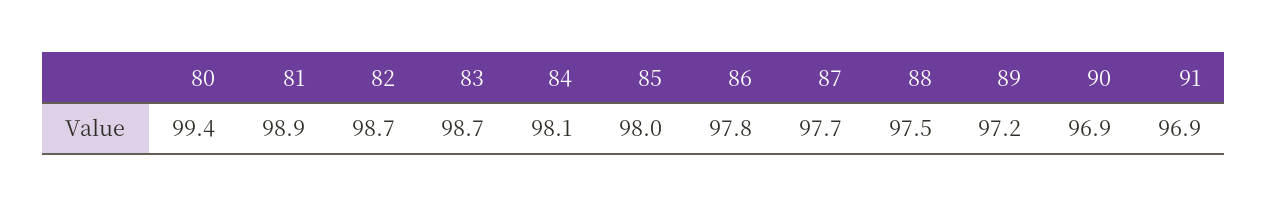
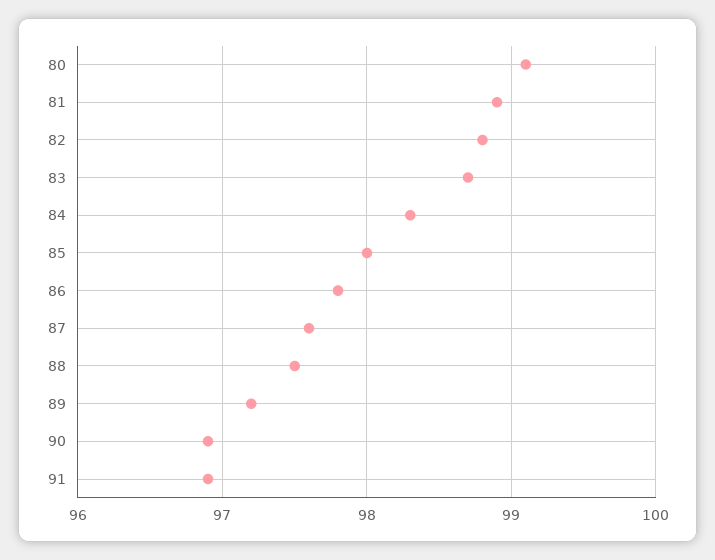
  {
-   "80": 99.4,
+   "80": 99.1,
    "81": 98.9,
-   "82": 98.7,
+   "82": 98.8,
    "83": 98.7,
-   "84": 98.1,
+   "84": 98.3,
    "85": 98,
    "86": 97.8,
-   "87": 97.7,
+   "87": 97.6,
    "88": 97.5,
    "89": 97.2,
    "90": 96.9,
    "91": 96.9
  }

